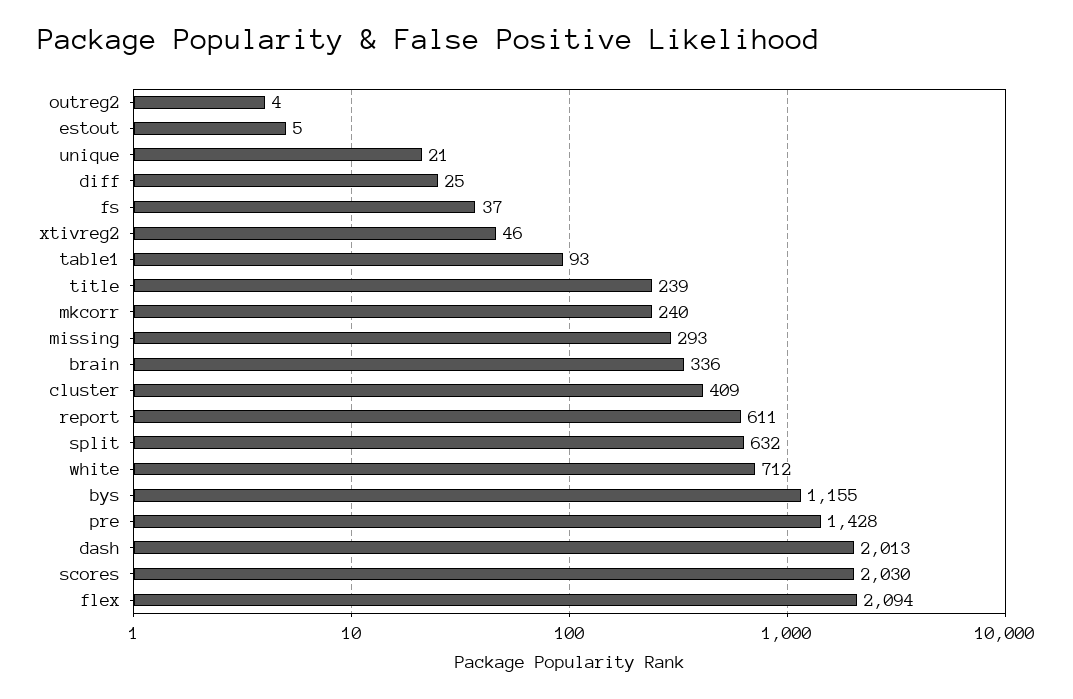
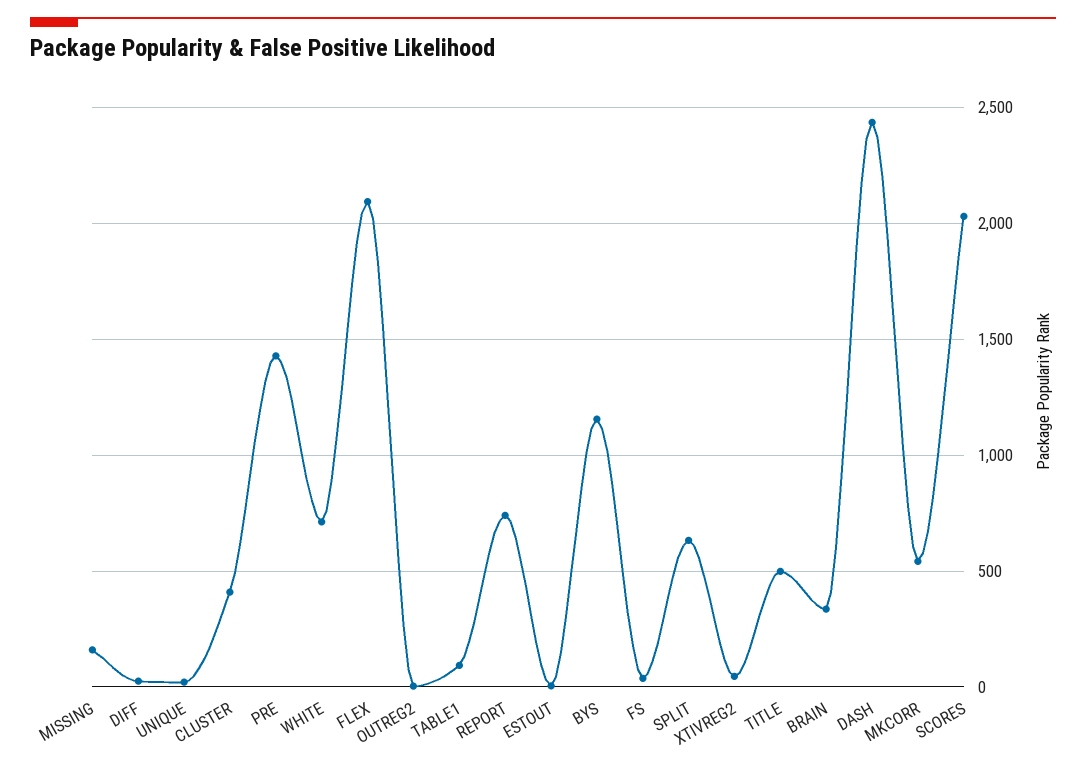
  {
    "outreg2": 4,
    "estout": 5,
    "unique": 21,
    "diff": 25,
    "fs": 37,
    "xtivreg2": 46,
    "table1": 93,
-   "title": 239,
+   "title": 500,
-   "mkcorr": 240,
+   "mkcorr": 550,
-   "missing": 293,
+   "missing": 150,
    "brain": 336,
    "cluster": 409,
-   "report": 611,
+   "report": 750,
    "split": 632,
    "white": 712,
    "bys": 1155,
    "pre": 1428,
-   "dash": 2013,
+   "dash": 2450,
    "scores": 2030,
    "flex": 2094
  }

